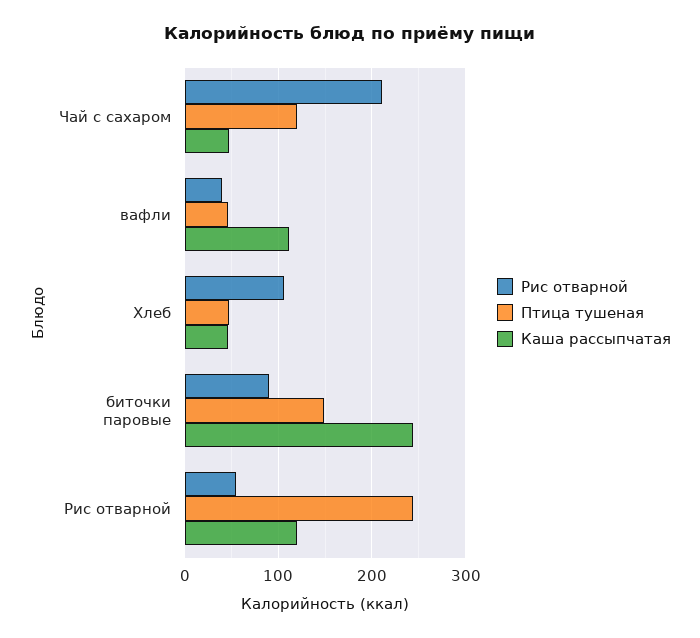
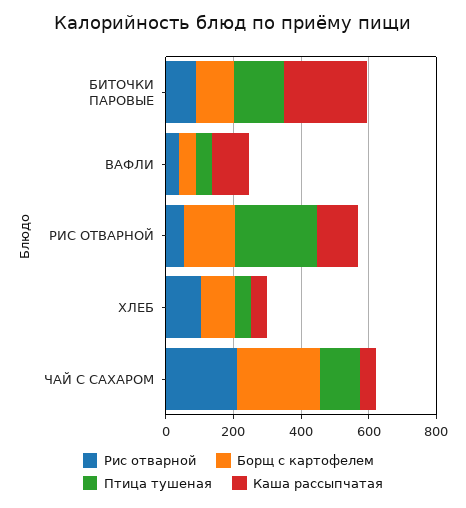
  {
    "Рис отварной": {
      "Чай с сахаром": 210,
      "вафли": 40,
      "Хлеб": 110,
      "биточки паровые": 90,
      "Рис отварной": 60
    },
    "Птица тушеная": {
      "Чай с сахаром": 120,
      "вафли": 50,
      "Хлеб": 50,
      "биточки паровые": 150,
      "Рис отварной": 240
    },
    "Каша рассыпчатая": {
      "Чай с сахаром": 50,
      "вафли": 110,
      "Хлеб": 50,
      "биточки паровые": 240,
      "Рис отварной": 120
-   }
+   },
+   "Борщ с картофелем": {
+     "биточки паровые": 100,
+     "вафли": 50,
+     "Рис отварной": 150,
+     "Хлеб": 100,
+     "Чай с сахаром": 250
+   }
  }

